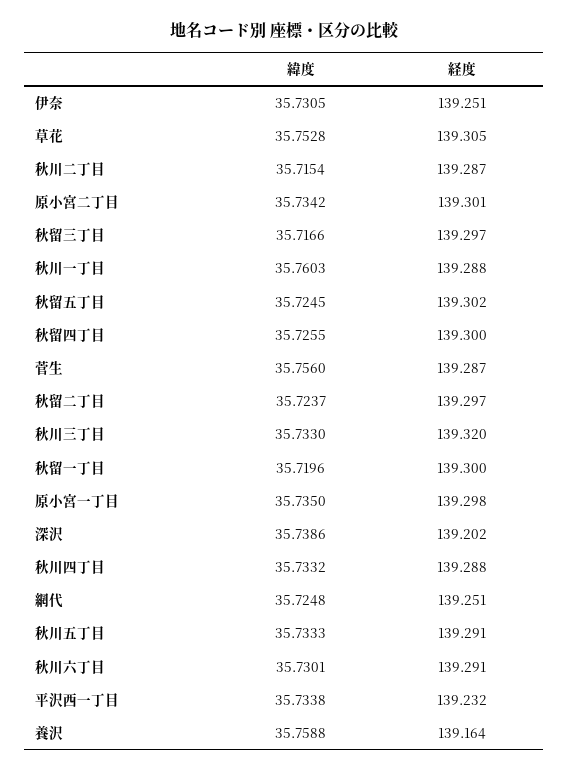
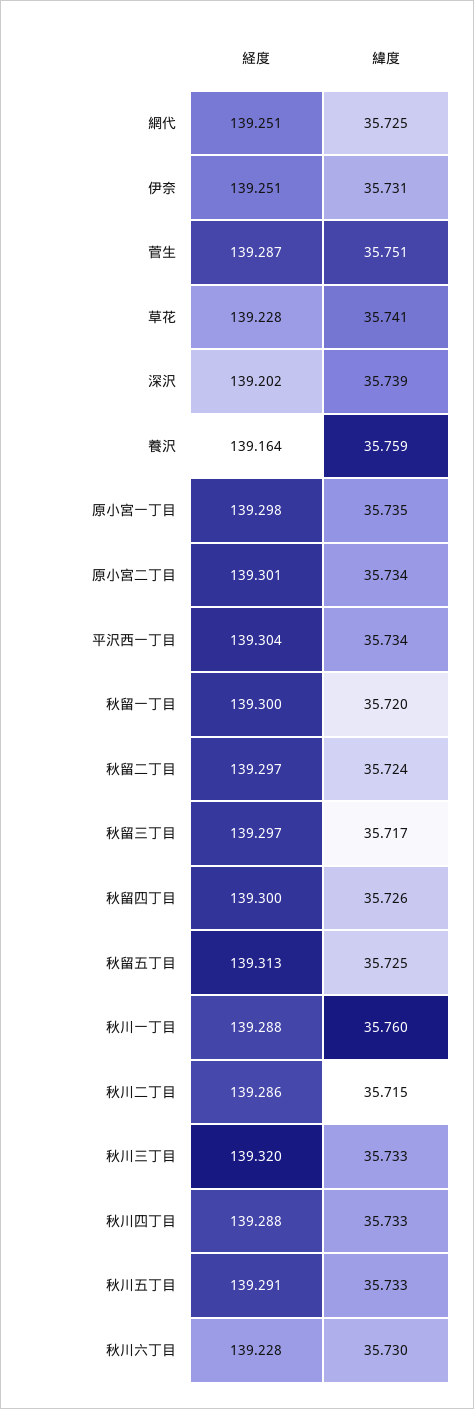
  {
    "緯度": {
      "伊奈": 35.7305,
-     "草花": 35.7528,
+     "草花": 35.741,
      "秋川二丁目": 35.7154,
      "原小宮二丁目": 35.7342,
      "秋留三丁目": 35.7166,
      "秋川一丁目": 35.7603,
      "秋留五丁目": 35.7245,
      "秋留四丁目": 35.7255,
-     "菅生": 35.756,
+     "菅生": 35.751,
      "秋留二丁目": 35.7237,
      "秋川三丁目": 35.733,
      "秋留一丁目": 35.7196,
      "原小宮一丁目": 35.735,
      "深沢": 35.7386,
      "秋川四丁目": 35.7332,
      "網代": 35.7248,
      "秋川五丁目": 35.7333,
      "秋川六丁目": 35.7301,
      "平沢西一丁目": 35.7338,
      "養沢": 35.7588
    },
    "経度": {
      "伊奈": 139.251,
-     "草花": 139.305,
+     "草花": 139.228,
-     "秋川二丁目": 139.287,
+     "秋川二丁目": 139.286,
      "原小宮二丁目": 139.301,
      "秋留三丁目": 139.297,
      "秋川一丁目": 139.288,
-     "秋留五丁目": 139.302,
+     "秋留五丁目": 139.313,
      "秋留四丁目": 139.3,
      "菅生": 139.287,
      "秋留二丁目": 139.297,
      "秋川三丁目": 139.32,
      "秋留一丁目": 139.3,
      "原小宮一丁目": 139.298,
      "深沢": 139.202,
      "秋川四丁目": 139.288,
      "網代": 139.251,
      "秋川五丁目": 139.291,
-     "秋川六丁目": 139.291,
+     "秋川六丁目": 139.228,
-     "平沢西一丁目": 139.232,
+     "平沢西一丁目": 139.304,
      "養沢": 139.164
    }
  }

